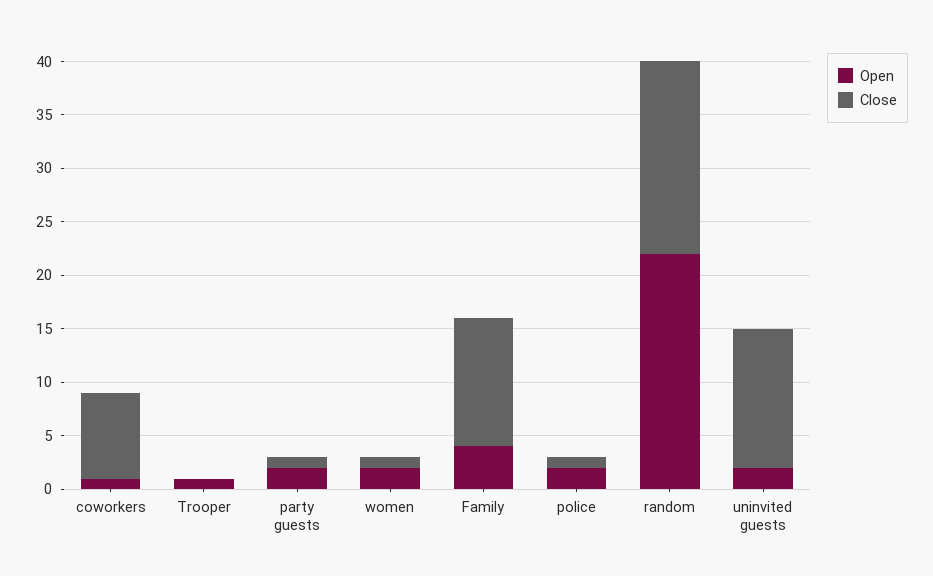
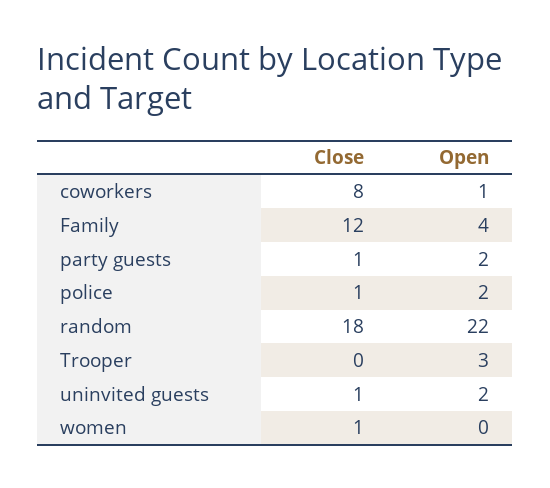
  {
    "Open": {
      "coworkers": 1,
-     "Trooper": 1,
+     "Trooper": 3,
      "party guests": 2,
-     "women": 2,
+     "women": 0,
      "Family": 4,
      "police": 2,
      "random": 22,
      "uninvited guests": 2
    },
    "Close": {
      "coworkers": 8,
      "Trooper": 0,
      "party guests": 1,
      "women": 1,
      "Family": 12,
      "police": 1,
      "random": 18,
-     "uninvited guests": 13
+     "uninvited guests": 1
    }
  }

